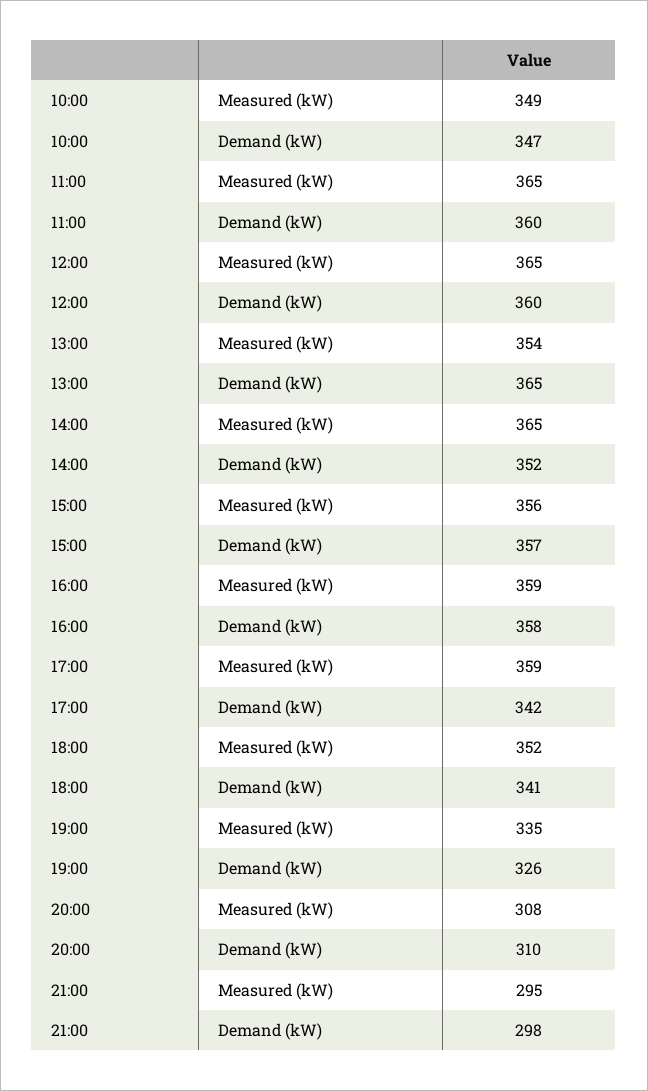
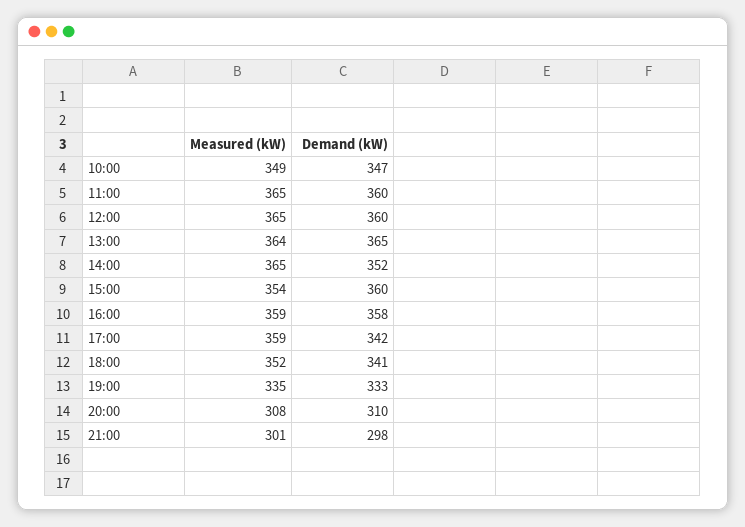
  {
    "10:00": {
      "Measured (kW)": 349,
      "Demand (kW)": 347
    },
    "11:00": {
      "Measured (kW)": 365,
      "Demand (kW)": 360
    },
    "12:00": {
      "Measured (kW)": 365,
      "Demand (kW)": 360
    },
    "13:00": {
-     "Measured (kW)": 354,
+     "Measured (kW)": 364,
      "Demand (kW)": 365
    },
    "14:00": {
      "Measured (kW)": 365,
      "Demand (kW)": 352
    },
    "15:00": {
-     "Measured (kW)": 356,
+     "Measured (kW)": 354,
-     "Demand (kW)": 357
+     "Demand (kW)": 360
    },
    "16:00": {
      "Measured (kW)": 359,
      "Demand (kW)": 358
    },
    "17:00": {
      "Measured (kW)": 359,
      "Demand (kW)": 342
    },
    "18:00": {
      "Measured (kW)": 352,
      "Demand (kW)": 341
    },
    "19:00": {
      "Measured (kW)": 335,
-     "Demand (kW)": 326
+     "Demand (kW)": 333
    },
    "20:00": {
      "Measured (kW)": 308,
      "Demand (kW)": 310
    },
    "21:00": {
-     "Measured (kW)": 295,
+     "Measured (kW)": 301,
      "Demand (kW)": 298
    }
  }

